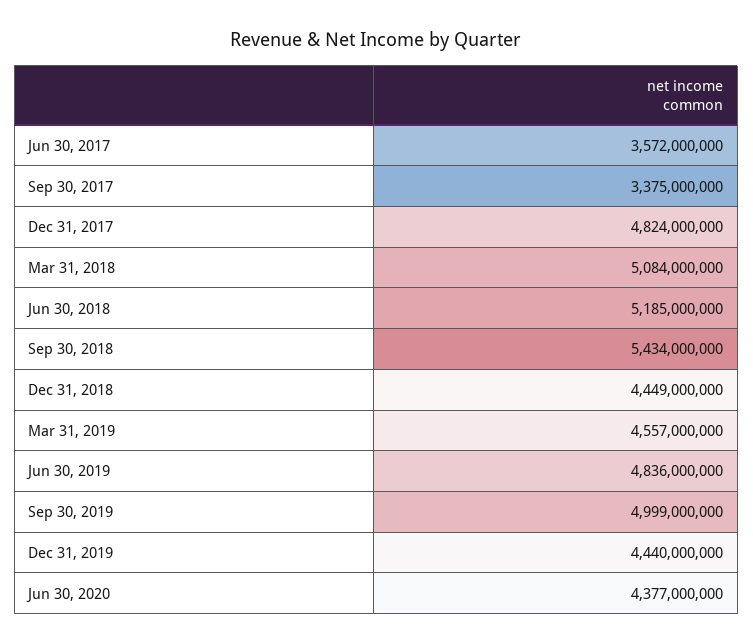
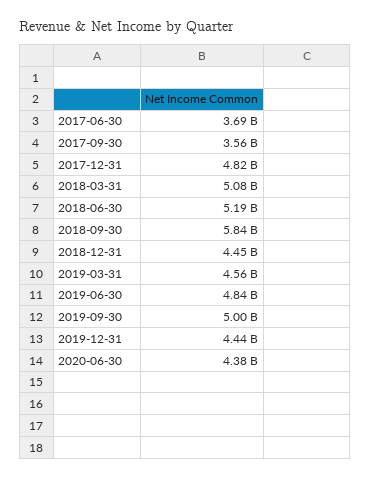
  {
-   "Jun 30, 2017": 3572000000,
+   "Jun 30, 2017": 3690000000,
-   "Sep 30, 2017": 3375000000,
+   "Sep 30, 2017": 3560000000,
    "Dec 31, 2017": 4824000000,
    "Mar 31, 2018": 5084000000,
    "Jun 30, 2018": 5185000000,
-   "Sep 30, 2018": 5434000000,
+   "Sep 30, 2018": 5840000000,
    "Dec 31, 2018": 4449000000,
    "Mar 31, 2019": 4557000000,
    "Jun 30, 2019": 4836000000,
    "Sep 30, 2019": 4999000000,
    "Dec 31, 2019": 4440000000,
    "Jun 30, 2020": 4377000000
  }

